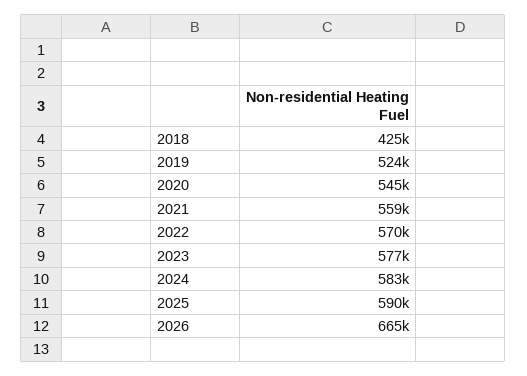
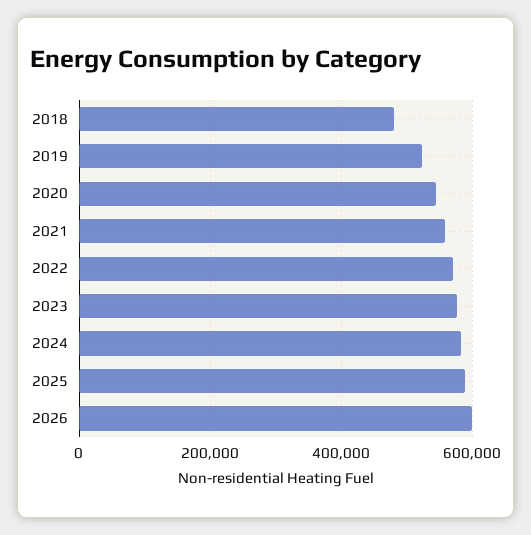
  {
-   "2018": 425000,
+   "2018": 480000,
    "2019": 524000,
    "2020": 545000,
    "2021": 559000,
    "2022": 570000,
    "2023": 577000,
    "2024": 583000,
    "2025": 590000,
-   "2026": 665000
+   "2026": 600000
  }

